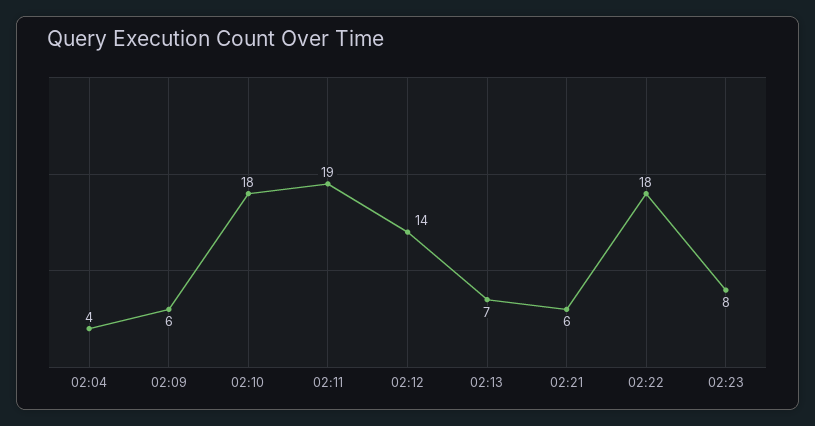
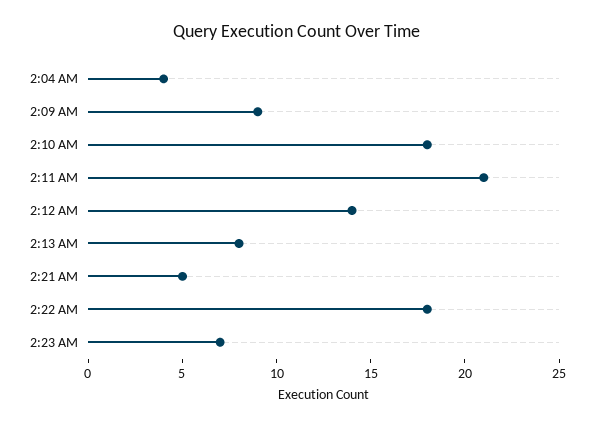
  {
    "02:04": 4,
-   "02:09": 6,
+   "02:09": 9,
    "02:10": 18,
-   "02:11": 19,
+   "02:11": 21,
    "02:12": 14,
-   "02:13": 7,
+   "02:13": 8,
-   "02:21": 6,
+   "02:21": 5,
    "02:22": 18,
-   "02:23": 8
+   "02:23": 7
  }

